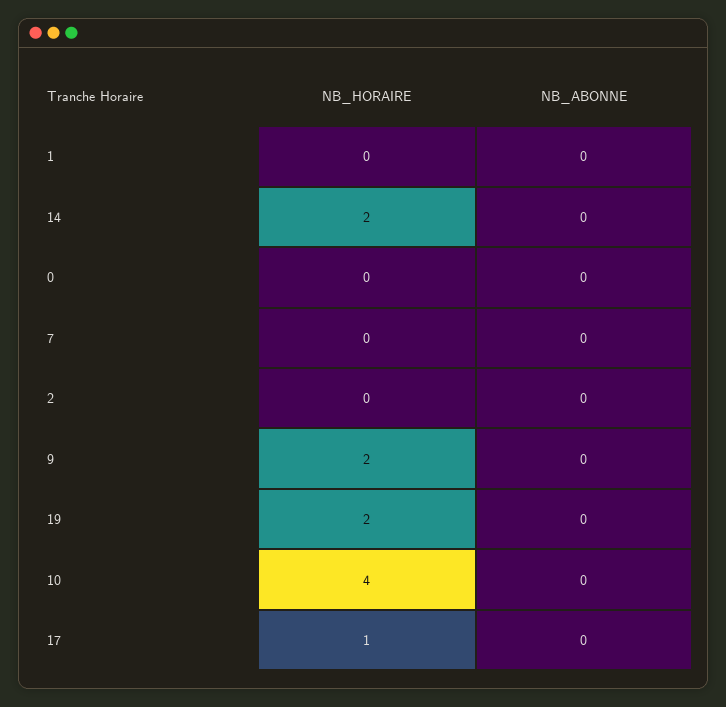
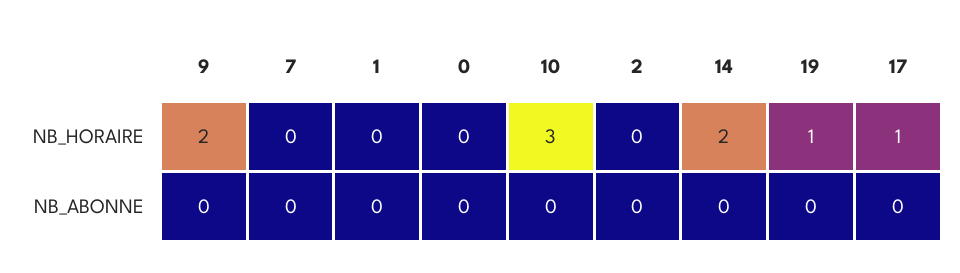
  {
    "NB_HORAIRE": {
      "1": 0,
      "14": 2,
      "0": 0,
      "7": 0,
      "2": 0,
      "9": 2,
-     "19": 2,
+     "19": 1,
-     "10": 4,
+     "10": 3,
      "17": 1
    },
    "NB_ABONNE": {
      "1": 0,
      "14": 0,
      "0": 0,
      "7": 0,
      "2": 0,
      "9": 0,
      "19": 0,
      "10": 0,
      "17": 0
    }
  }

